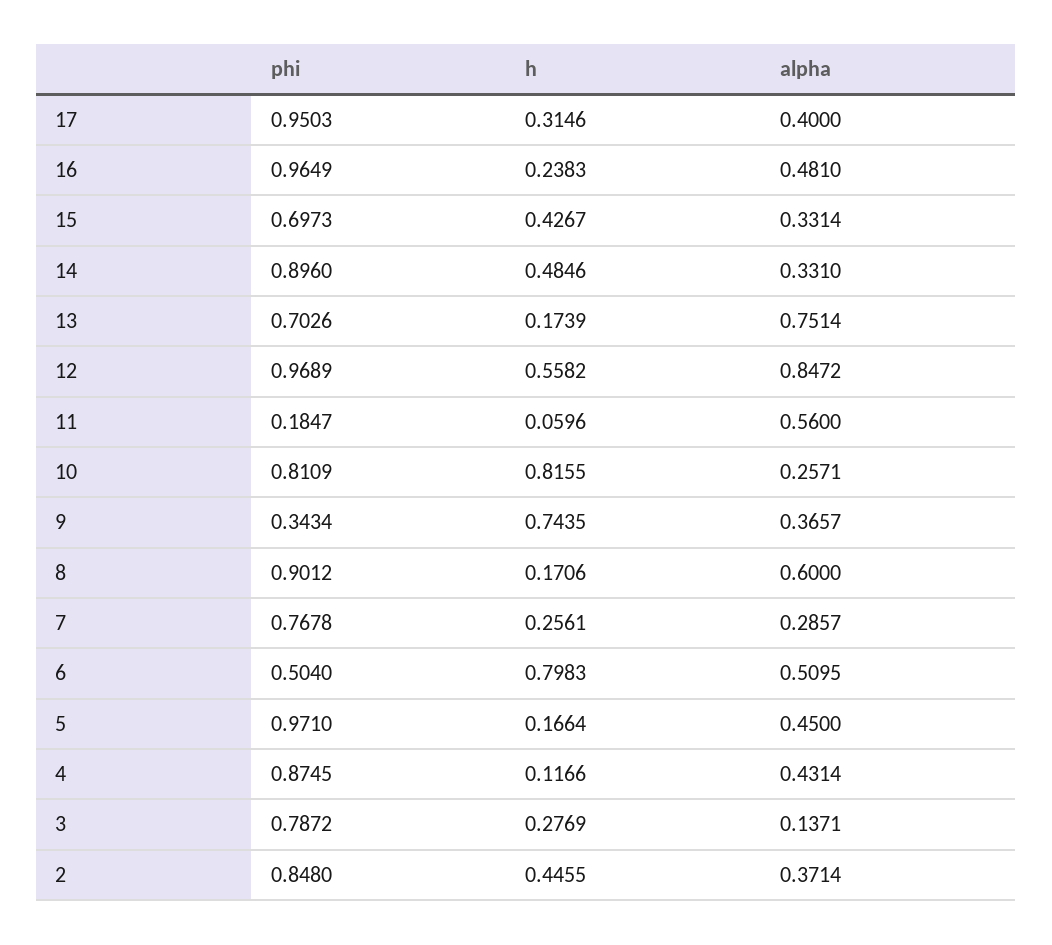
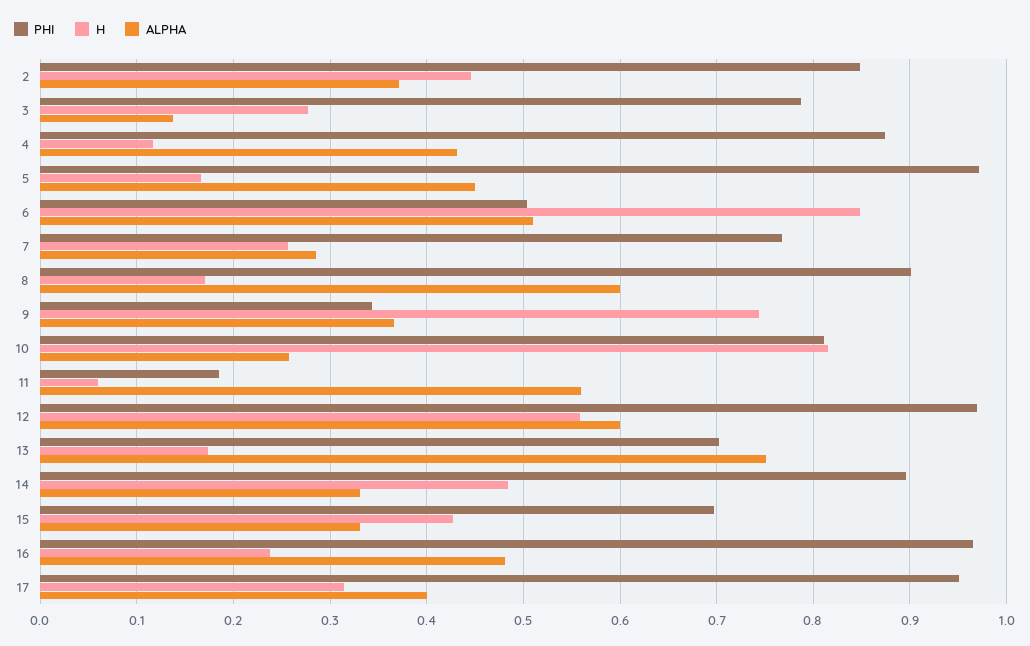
  {
    "phi": {
      "17": 0.9503,
      "16": 0.9649,
      "15": 0.6973,
      "14": 0.896,
      "13": 0.7026,
      "12": 0.9689,
      "11": 0.1847,
      "10": 0.8109,
      "9": 0.3434,
      "8": 0.9012,
      "7": 0.7678,
      "6": 0.504,
      "5": 0.971,
      "4": 0.8745,
      "3": 0.7872,
      "2": 0.848
    },
    "h": {
      "17": 0.3146,
      "16": 0.2383,
      "15": 0.4267,
      "14": 0.4846,
      "13": 0.1739,
      "12": 0.5582,
      "11": 0.0596,
      "10": 0.8155,
      "9": 0.7435,
      "8": 0.1706,
      "7": 0.2561,
-     "6": 0.7983,
+     "6": 0.85,
      "5": 0.1664,
      "4": 0.1166,
      "3": 0.2769,
      "2": 0.4455
    },
    "alpha": {
      "17": 0.4,
      "16": 0.481,
      "15": 0.3314,
      "14": 0.331,
      "13": 0.7514,
-     "12": 0.8472,
+     "12": 0.6,
      "11": 0.56,
      "10": 0.2571,
      "9": 0.3657,
      "8": 0.6,
      "7": 0.2857,
      "6": 0.5095,
      "5": 0.45,
      "4": 0.4314,
      "3": 0.1371,
      "2": 0.3714
    }
  }

